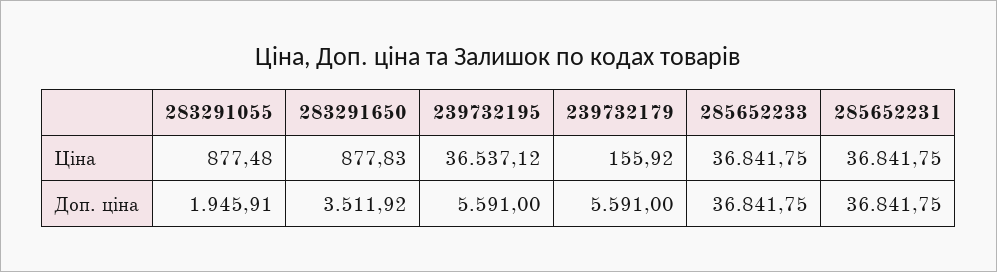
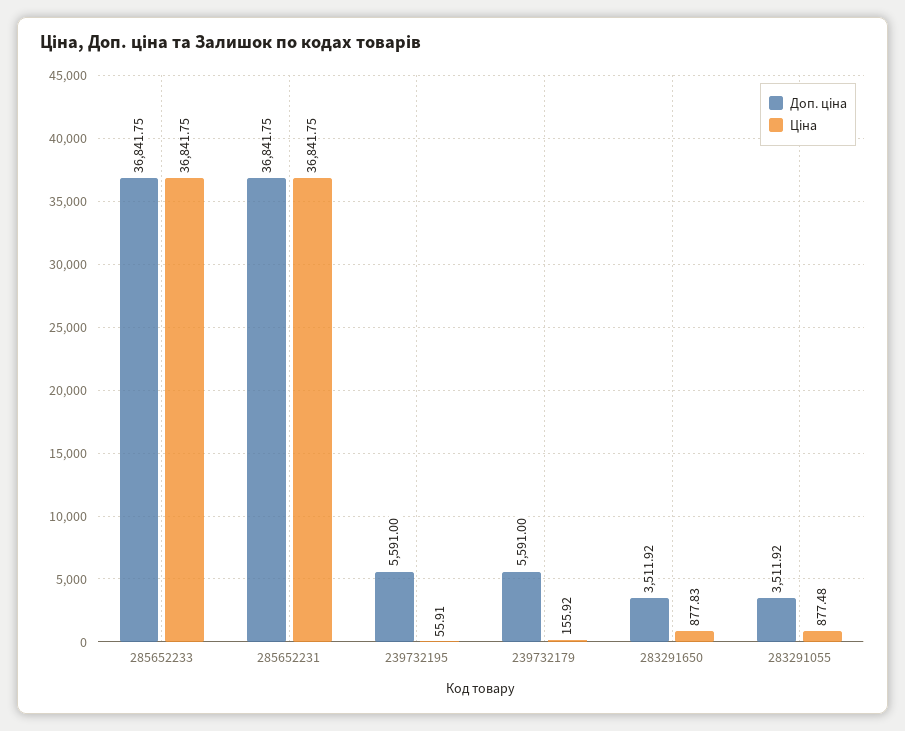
  {
    "Ціна": {
      "283291055": 877.48,
      "283291650": 877.83,
-     "239732195": 36537.12,
+     "239732195": 55.91,
      "239732179": 155.92,
      "285652233": 36841.75,
      "285652231": 36841.75
    },
    "Доп. ціна": {
-     "283291055": 1945.91,
+     "283291055": 3511.92,
      "283291650": 3511.92,
      "239732195": 5591,
      "239732179": 5591,
      "285652233": 36841.75,
      "285652231": 36841.75
    }
  }

